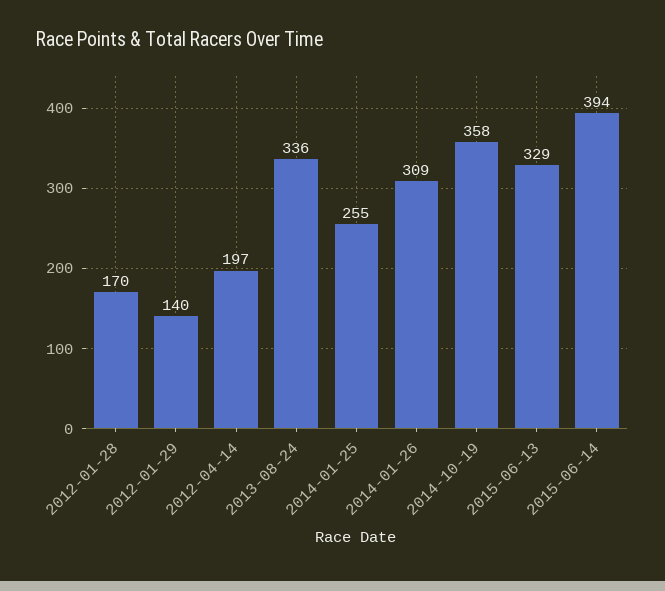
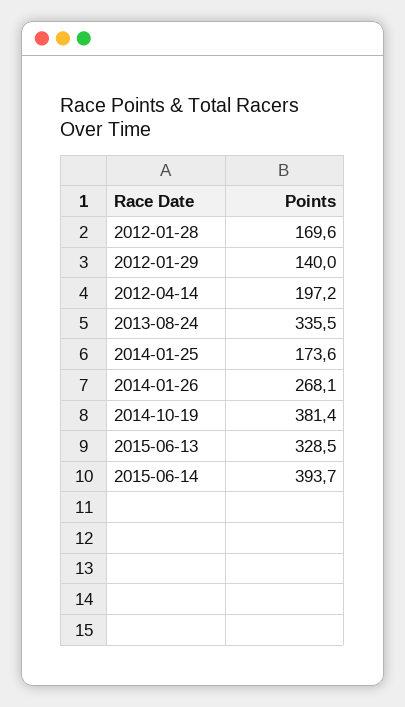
  {
    "2012-01-28": 169.6,
    "2012-01-29": 140,
    "2012-04-14": 197.2,
    "2013-08-24": 335.5,
-   "2014-01-25": 255,
+   "2014-01-25": 173.6,
-   "2014-01-26": 309,
+   "2014-01-26": 268.1,
-   "2014-10-19": 358,
+   "2014-10-19": 381.4,
    "2015-06-13": 328.5,
    "2015-06-14": 393.7
  }

